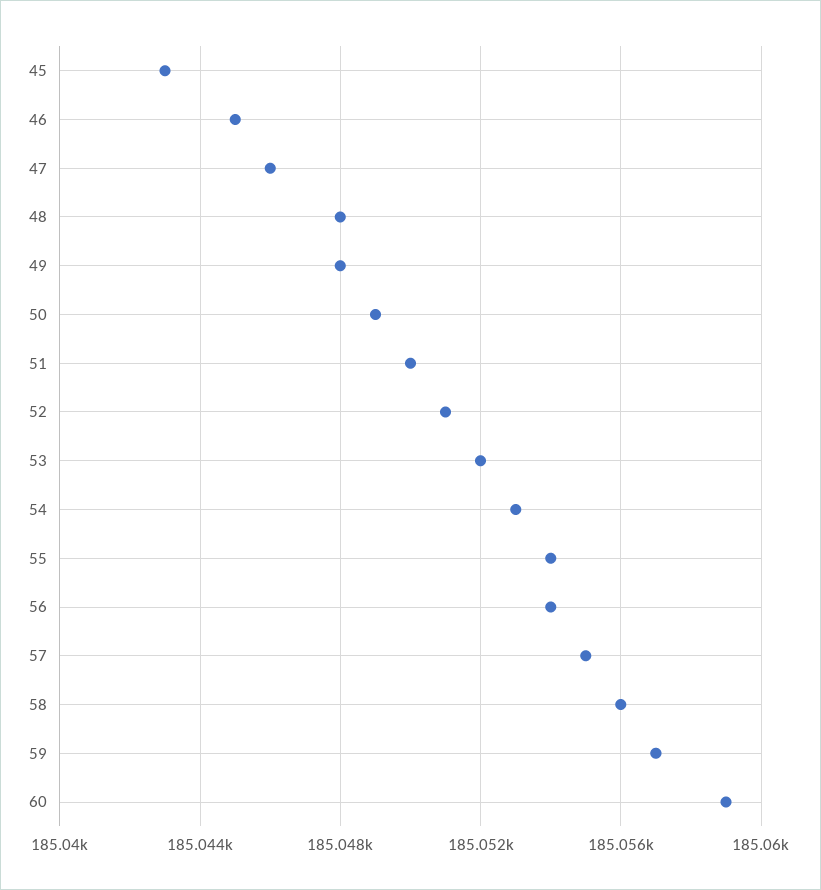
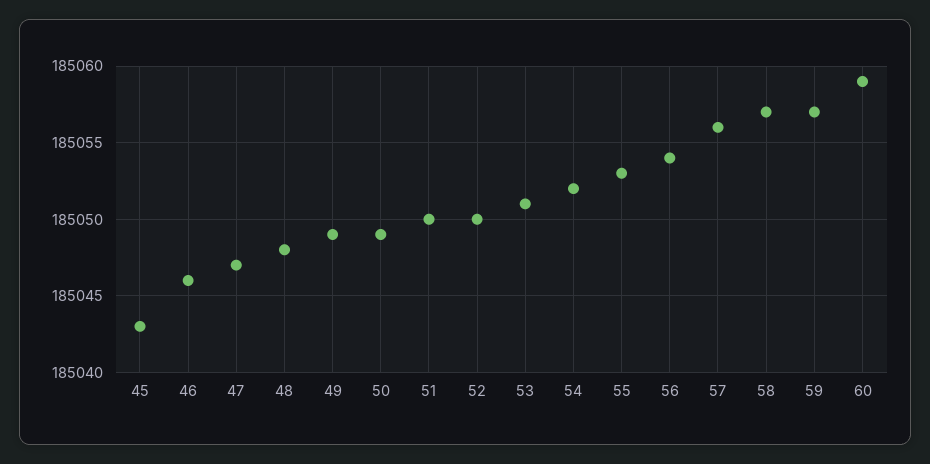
  {
    "45": 185043,
-   "46": 185045,
+   "46": 185046,
-   "47": 185046,
+   "47": 185047,
    "48": 185048,
-   "49": 185048,
+   "49": 185049,
    "50": 185049,
    "51": 185050,
-   "52": 185051,
+   "52": 185050,
-   "53": 185052,
+   "53": 185051,
-   "54": 185053,
+   "54": 185052,
-   "55": 185054,
+   "55": 185053,
    "56": 185054,
-   "57": 185055,
+   "57": 185056,
-   "58": 185056,
+   "58": 185057,
    "59": 185057,
    "60": 185059
  }

